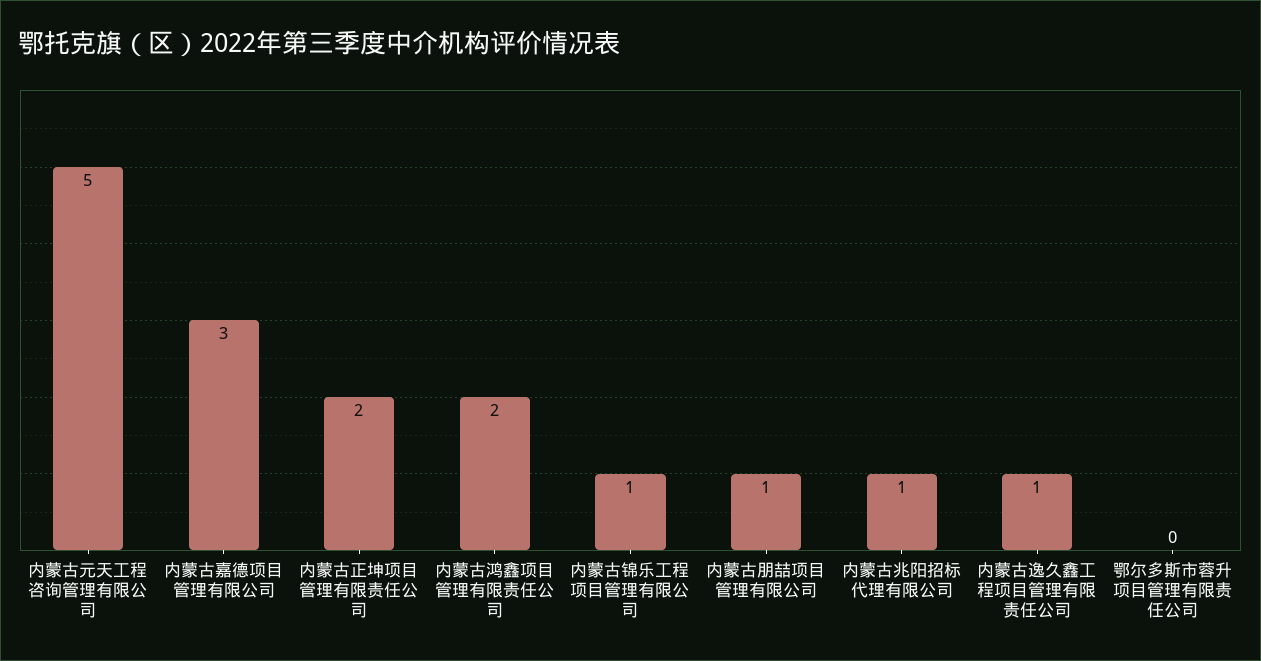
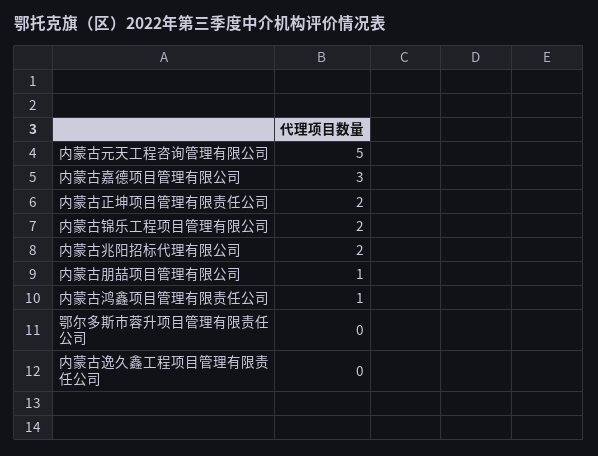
  {
    "内蒙古元天工程咨询管理有限公司": 5,
    "内蒙古嘉德项目管理有限公司": 3,
    "内蒙古正坤项目管理有限责任公司": 2,
-   "内蒙古鸿鑫项目管理有限责任公司": 2,
+   "内蒙古鸿鑫项目管理有限责任公司": 1,
-   "内蒙古锦乐工程项目管理有限公司": 1,
+   "内蒙古锦乐工程项目管理有限公司": 2,
    "内蒙古朋喆项目管理有限公司": 1,
-   "内蒙古兆阳招标代理有限公司": 1,
+   "内蒙古兆阳招标代理有限公司": 2,
-   "内蒙古逸久鑫工程项目管理有限责任公司": 1,
+   "内蒙古逸久鑫工程项目管理有限责任公司": 0,
    "鄂尔多斯市蓉升项目管理有限责任公司": 0
  }

